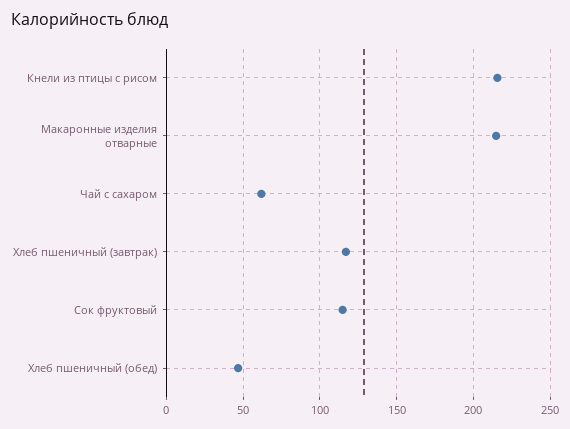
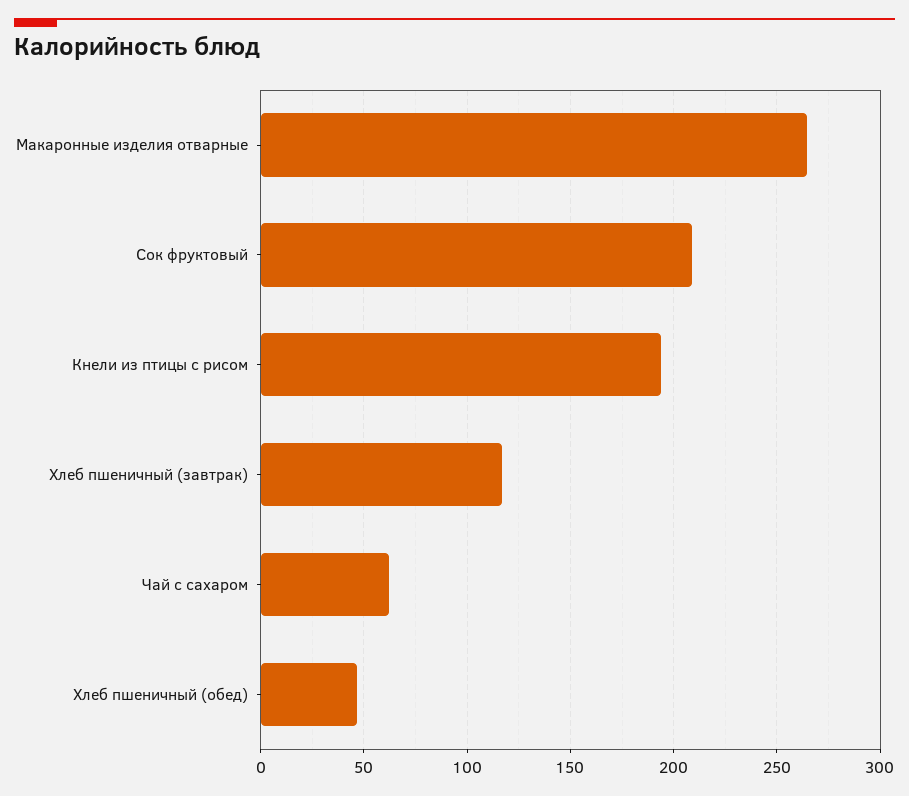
  {
-   "Кнели из птицы с рисом": 215,
+   "Кнели из птицы с рисом": 195,
-   "Макаронные изделия отварные": 215,
+   "Макаронные изделия отварные": 265,
    "Чай с сахаром": 60,
    "Хлеб пшеничный (завтрак)": 115,
-   "Сок фруктовый": 115,
+   "Сок фруктовый": 210,
    "Хлеб пшеничный (обед)": 45
  }

